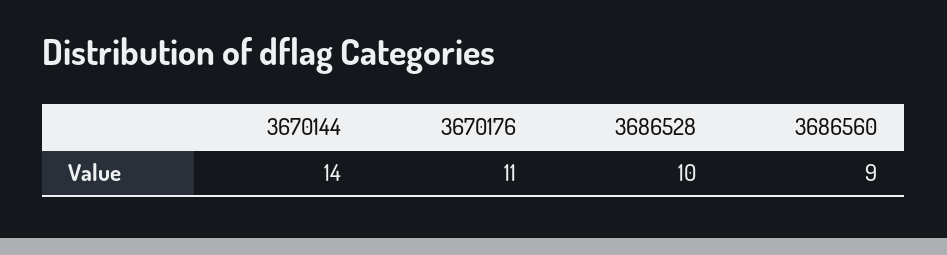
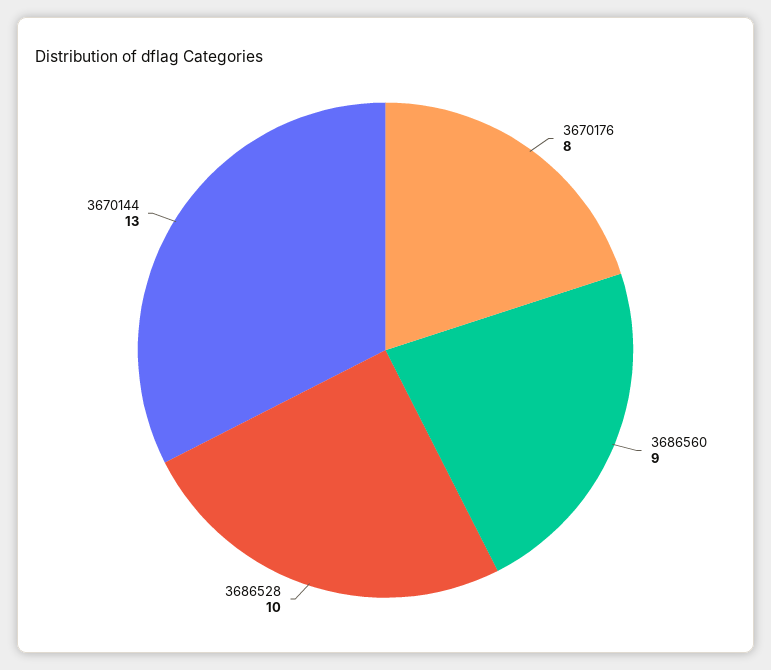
  {
-   "3670144": 14,
+   "3670144": 13,
-   "3670176": 11,
+   "3670176": 8,
    "3686528": 10,
    "3686560": 9
  }

